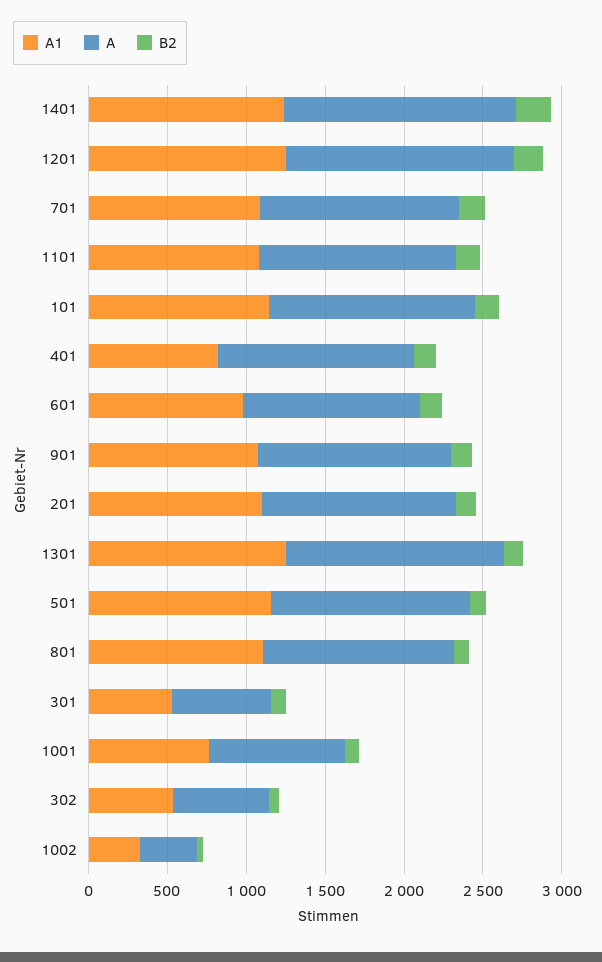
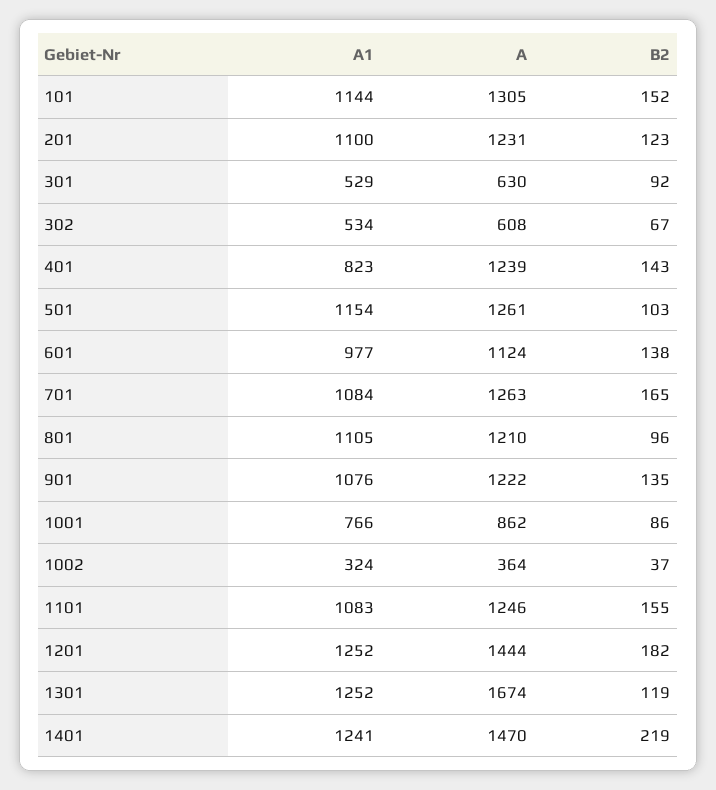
  {
    "A1": {
      "1401": 1241,
      "1201": 1252,
      "701": 1084,
      "1101": 1083,
      "101": 1144,
      "401": 823,
      "601": 977,
      "901": 1076,
      "201": 1100,
      "1301": 1252,
      "501": 1154,
      "801": 1105,
      "301": 529,
      "1001": 766,
      "302": 534,
      "1002": 324
    },
    "A": {
      "1401": 1470,
      "1201": 1444,
      "701": 1263,
      "1101": 1246,
      "101": 1305,
      "401": 1239,
      "601": 1124,
      "901": 1222,
      "201": 1231,
-     "1301": 1400,
+     "1301": 1674,
      "501": 1261,
      "801": 1210,
      "301": 630,
      "1001": 862,
      "302": 608,
      "1002": 364
    },
    "B2": {
      "1401": 219,
      "1201": 182,
      "701": 165,
      "1101": 155,
      "101": 152,
      "401": 143,
      "601": 138,
      "901": 135,
      "201": 123,
      "1301": 119,
      "501": 103,
      "801": 96,
      "301": 92,
      "1001": 86,
      "302": 67,
      "1002": 37
    }
  }

